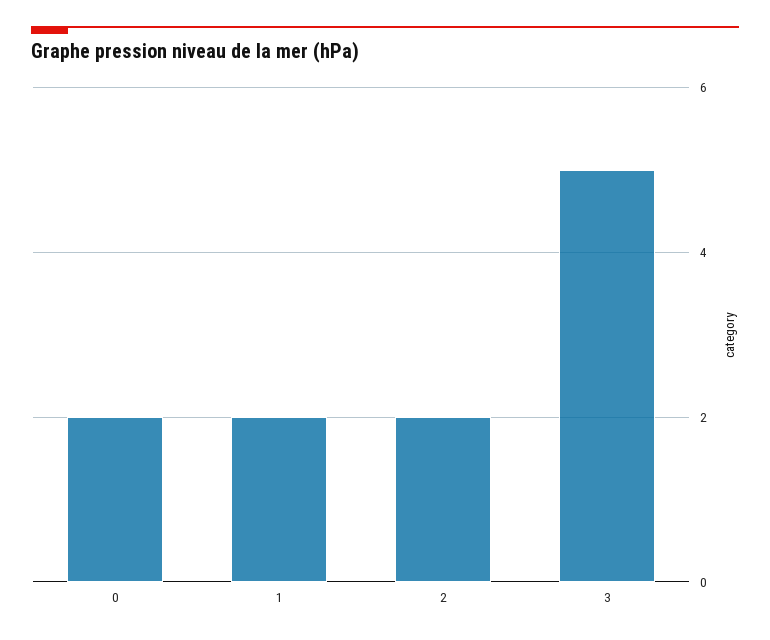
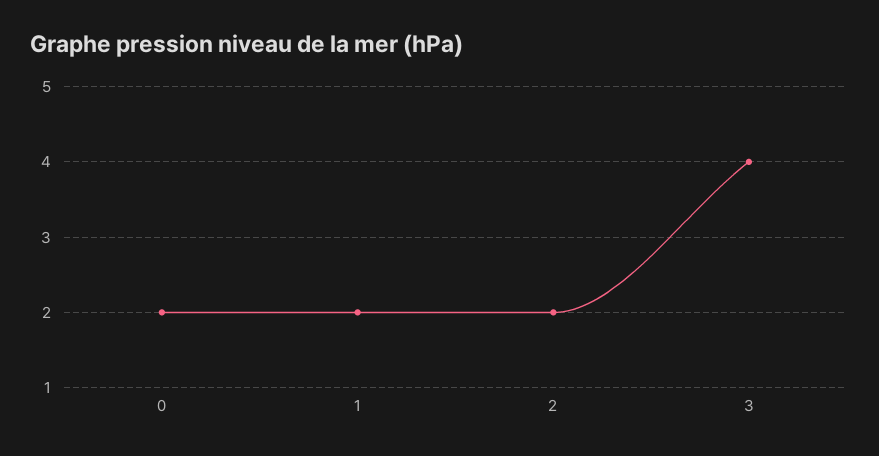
  {
    "0": 2,
    "1": 2,
    "2": 2,
-   "3": 5
+   "3": 4
  }

